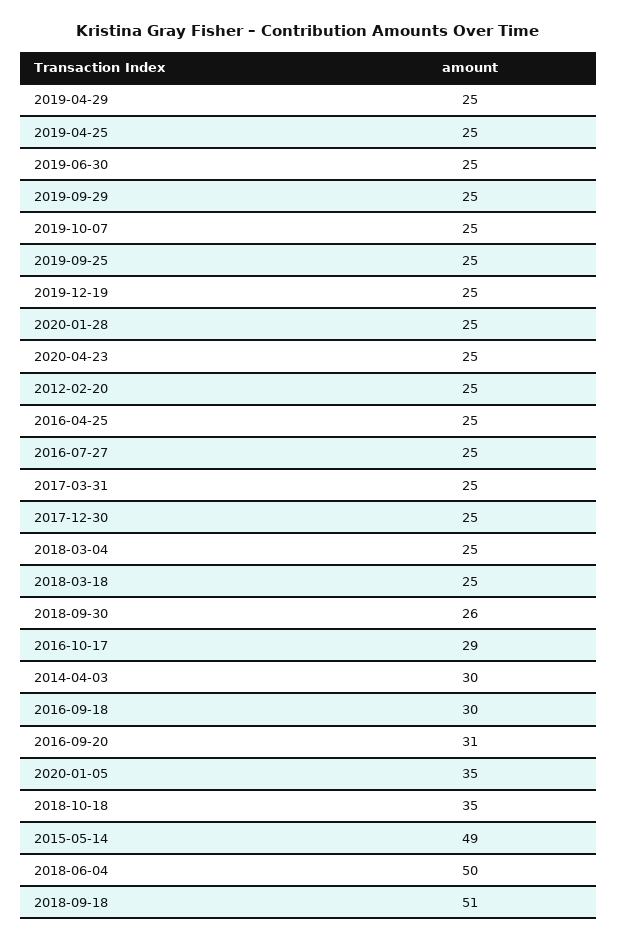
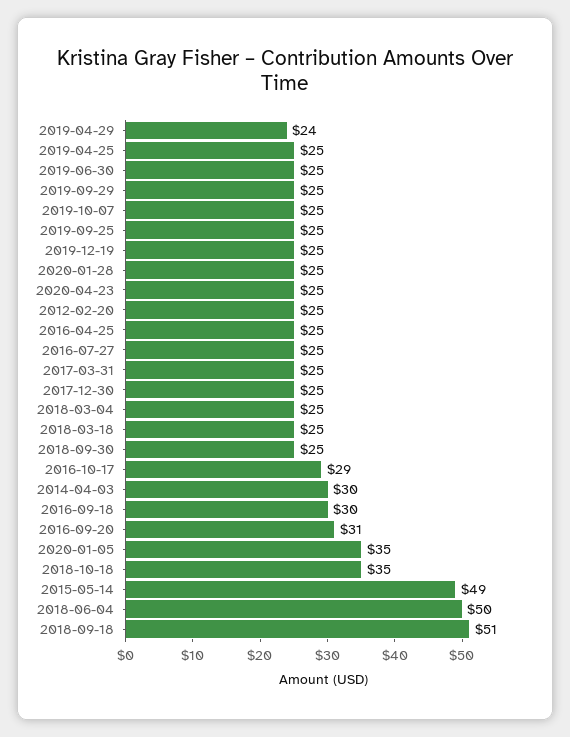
  {
-   "2019-04-29": 25,
+   "2019-04-29": 24,
    "2019-04-25": 25,
    "2019-06-30": 25,
    "2019-09-29": 25,
    "2019-10-07": 25,
    "2019-09-25": 25,
    "2019-12-19": 25,
    "2020-01-28": 25,
    "2020-04-23": 25,
    "2012-02-20": 25,
    "2016-04-25": 25,
    "2016-07-27": 25,
    "2017-03-31": 25,
    "2017-12-30": 25,
    "2018-03-04": 25,
    "2018-03-18": 25,
-   "2018-09-30": 26,
+   "2018-09-30": 25,
    "2016-10-17": 29,
    "2014-04-03": 30,
    "2016-09-18": 30,
    "2016-09-20": 31,
    "2020-01-05": 35,
    "2018-10-18": 35,
    "2015-05-14": 49,
    "2018-06-04": 50,
    "2018-09-18": 51
  }

